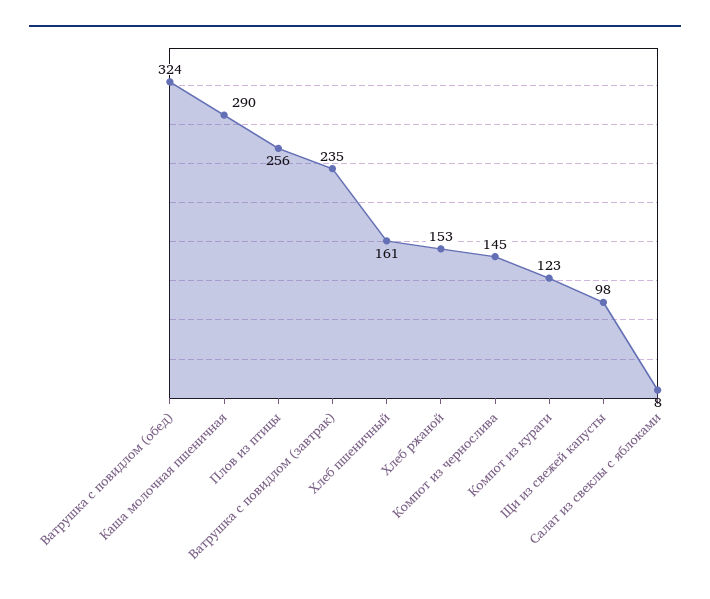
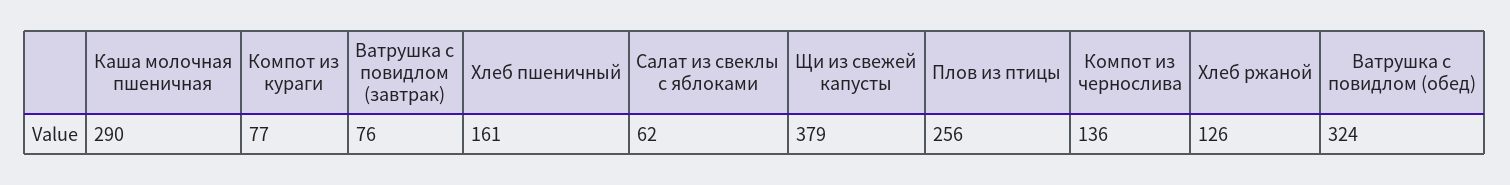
  {
    "Ватрушка с повидлом (обед)": 324,
    "Каша молочная пшеничная": 290,
    "Плов из птицы": 256,
-   "Ватрушка с повидлом (завтрак)": 235,
+   "Ватрушка с повидлом (завтрак)": 76,
    "Хлеб пшеничный": 161,
-   "Хлеб ржаной": 153,
+   "Хлеб ржаной": 126,
-   "Компот из чернослива": 145,
+   "Компот из чернослива": 136,
-   "Компот из кураги": 123,
+   "Компот из кураги": 77,
-   "Щи из свежей капусты": 98,
+   "Щи из свежей капусты": 379,
-   "Салат из свеклы с яблоками": 8
+   "Салат из свеклы с яблоками": 62
  }

